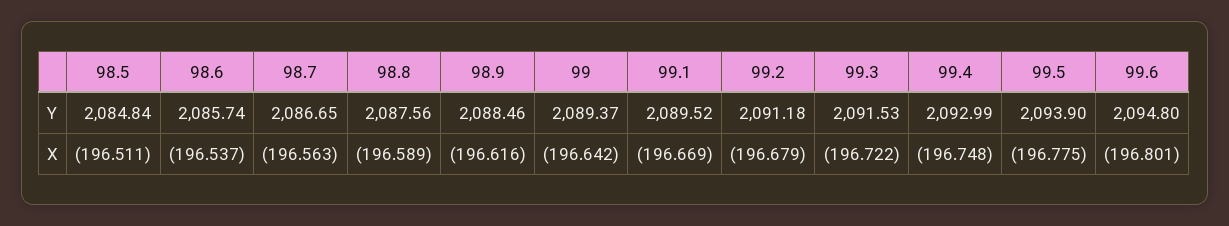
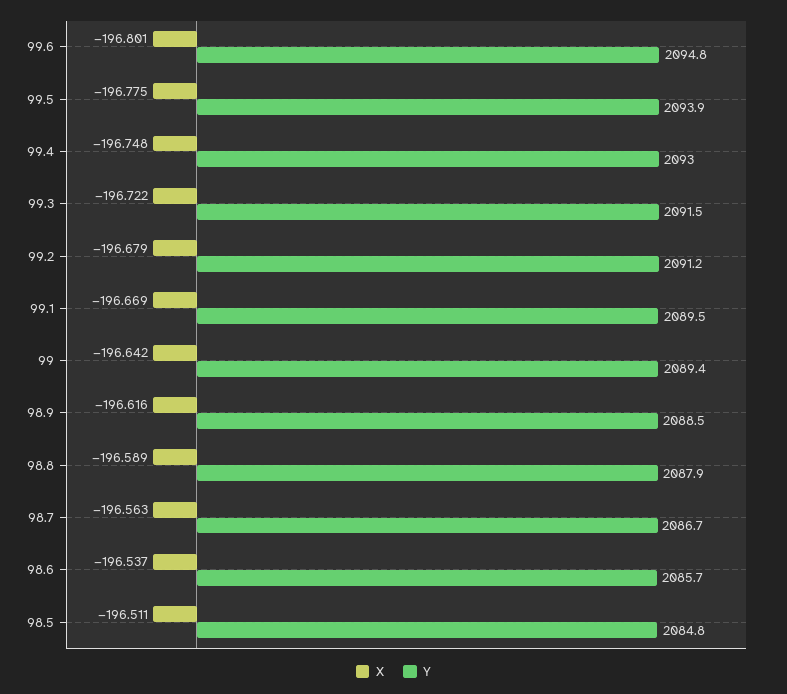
  {
    "Y": {
      "98.5": 2084.84,
      "98.6": 2085.74,
      "98.7": 2086.65,
-     "98.8": 2087.56,
+     "98.8": 2087.9,
      "98.9": 2088.46,
      "99": 2089.37,
      "99.1": 2089.52,
      "99.2": 2091.18,
      "99.3": 2091.53,
      "99.4": 2092.99,
      "99.5": 2093.9,
      "99.6": 2094.8
    },
    "X": {
      "98.5": -196.511,
      "98.6": -196.537,
      "98.7": -196.563,
      "98.8": -196.589,
      "98.9": -196.616,
      "99": -196.642,
      "99.1": -196.669,
      "99.2": -196.679,
      "99.3": -196.722,
      "99.4": -196.748,
      "99.5": -196.775,
      "99.6": -196.801
    }
  }

